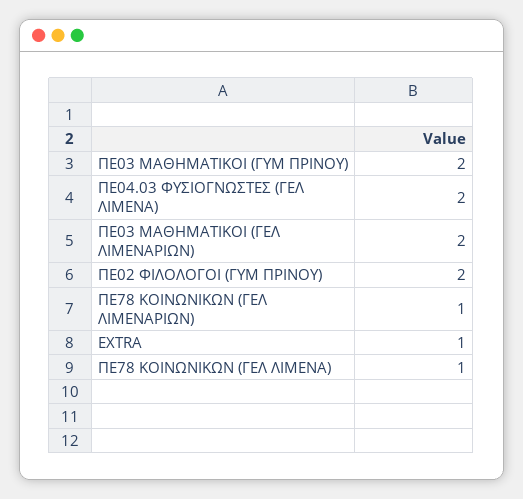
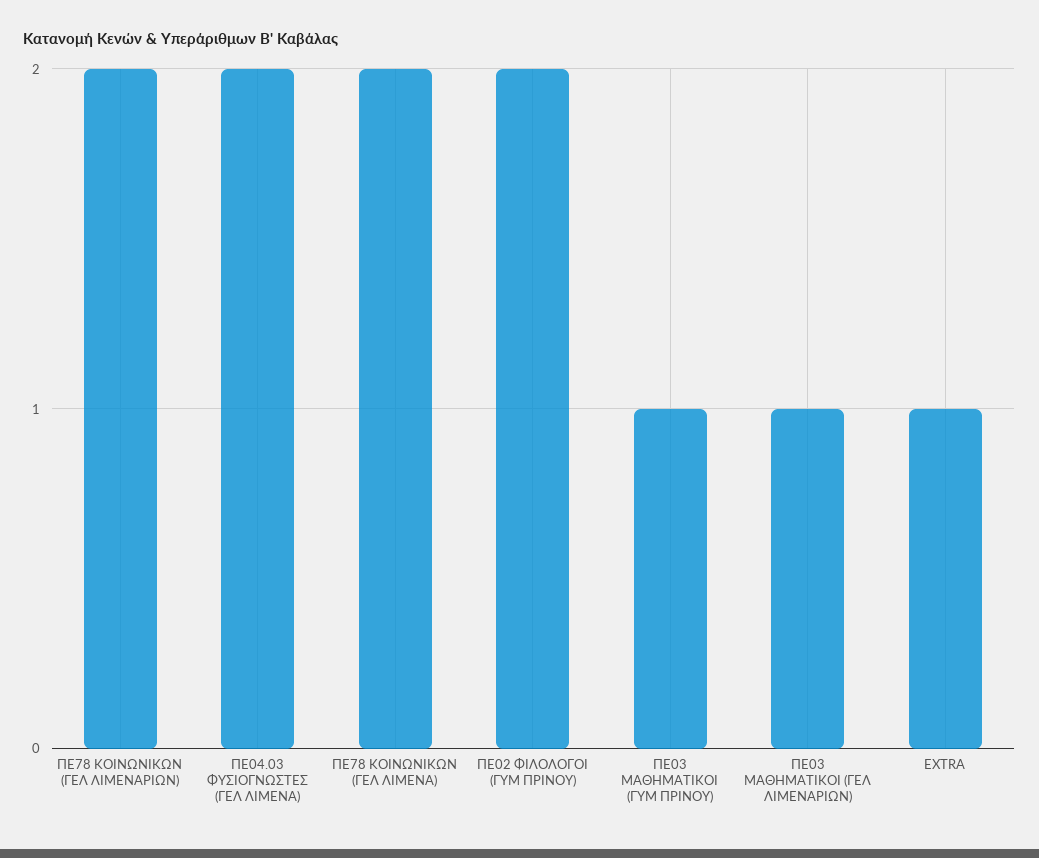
  {
-   "ΠΕ03 ΜΑΘΗΜΑΤΙΚΟΙ (ΓΥΜ ΠΡΙΝΟΥ)": 2,
+   "ΠΕ03 ΜΑΘΗΜΑΤΙΚΟΙ (ΓΥΜ ΠΡΙΝΟΥ)": 1,
    "ΠΕ04.03 ΦΥΣΙΟΓΝΩΣΤΕΣ (ΓΕΛ ΛΙΜΕΝΑ)": 2,
-   "ΠΕ03 ΜΑΘΗΜΑΤΙΚΟΙ (ΓΕΛ ΛΙΜΕΝΑΡΙΩΝ)": 2,
+   "ΠΕ03 ΜΑΘΗΜΑΤΙΚΟΙ (ΓΕΛ ΛΙΜΕΝΑΡΙΩΝ)": 1,
    "ΠΕ02 ΦΙΛΟΛΟΓΟΙ (ΓΥΜ ΠΡΙΝΟΥ)": 2,
-   "ΠΕ78 ΚΟΙΝΩΝΙΚΩΝ (ΓΕΛ ΛΙΜΕΝΑΡΙΩΝ)": 1,
+   "ΠΕ78 ΚΟΙΝΩΝΙΚΩΝ (ΓΕΛ ΛΙΜΕΝΑΡΙΩΝ)": 2,
    "EXTRA": 1,
-   "ΠΕ78 ΚΟΙΝΩΝΙΚΩΝ (ΓΕΛ ΛΙΜΕΝΑ)": 1
+   "ΠΕ78 ΚΟΙΝΩΝΙΚΩΝ (ΓΕΛ ΛΙΜΕΝΑ)": 2
  }

